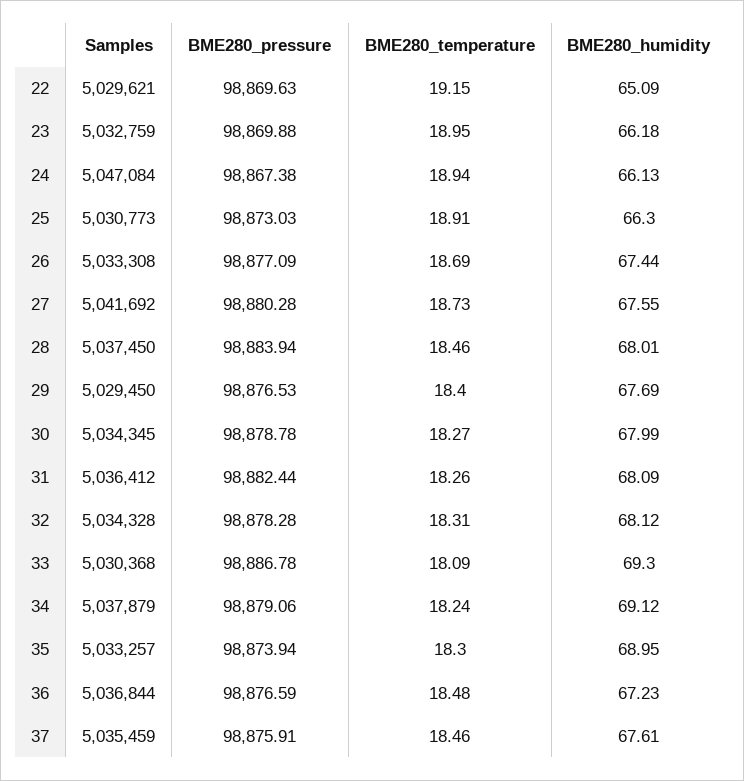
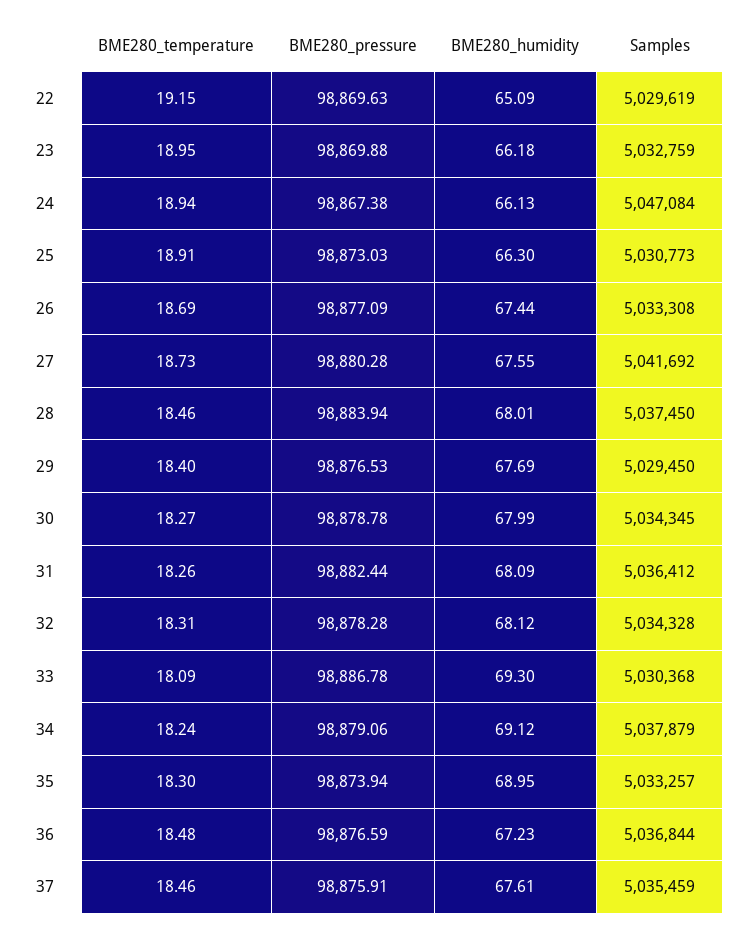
  {
    "Samples": {
-     "22": 5029621,
+     "22": 5029619,
      "23": 5032759,
      "24": 5047084,
      "25": 5030773,
      "26": 5033308,
      "27": 5041692,
      "28": 5037450,
      "29": 5029450,
      "30": 5034345,
      "31": 5036412,
      "32": 5034328,
      "33": 5030368,
      "34": 5037879,
      "35": 5033257,
      "36": 5036844,
      "37": 5035459
    },
    "BME280_pressure": {
      "22": 98869.63,
      "23": 98869.88,
      "24": 98867.38,
      "25": 98873.03,
      "26": 98877.09,
      "27": 98880.28,
      "28": 98883.94,
      "29": 98876.53,
      "30": 98878.78,
      "31": 98882.44,
      "32": 98878.28,
      "33": 98886.78,
      "34": 98879.06,
      "35": 98873.94,
      "36": 98876.59,
      "37": 98875.91
    },
    "BME280_temperature": {
      "22": 19.15,
      "23": 18.95,
      "24": 18.94,
      "25": 18.91,
      "26": 18.69,
      "27": 18.73,
      "28": 18.46,
      "29": 18.4,
      "30": 18.27,
      "31": 18.26,
      "32": 18.31,
      "33": 18.09,
      "34": 18.24,
      "35": 18.3,
      "36": 18.48,
      "37": 18.46
    },
    "BME280_humidity": {
      "22": 65.09,
      "23": 66.18,
      "24": 66.13,
      "25": 66.3,
      "26": 67.44,
      "27": 67.55,
      "28": 68.01,
      "29": 67.69,
      "30": 67.99,
      "31": 68.09,
      "32": 68.12,
      "33": 69.3,
      "34": 69.12,
      "35": 68.95,
      "36": 67.23,
      "37": 67.61
    }
  }

